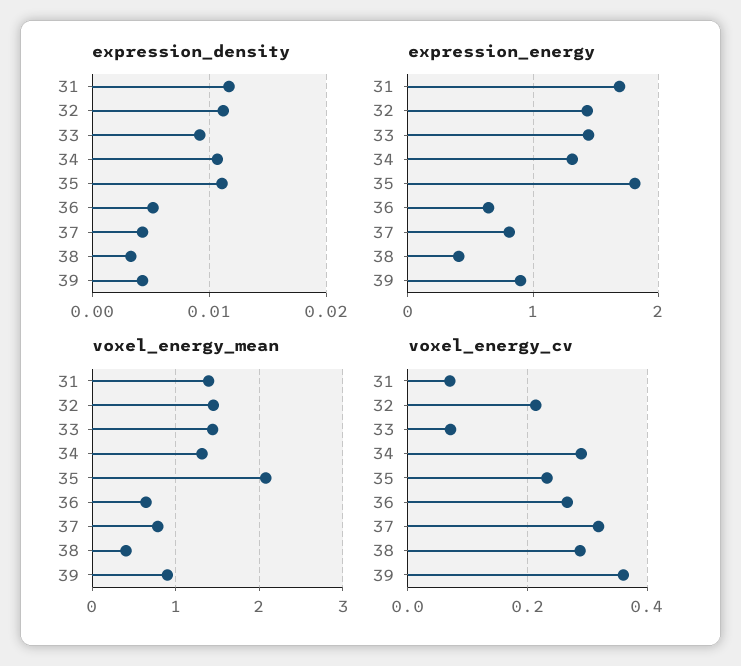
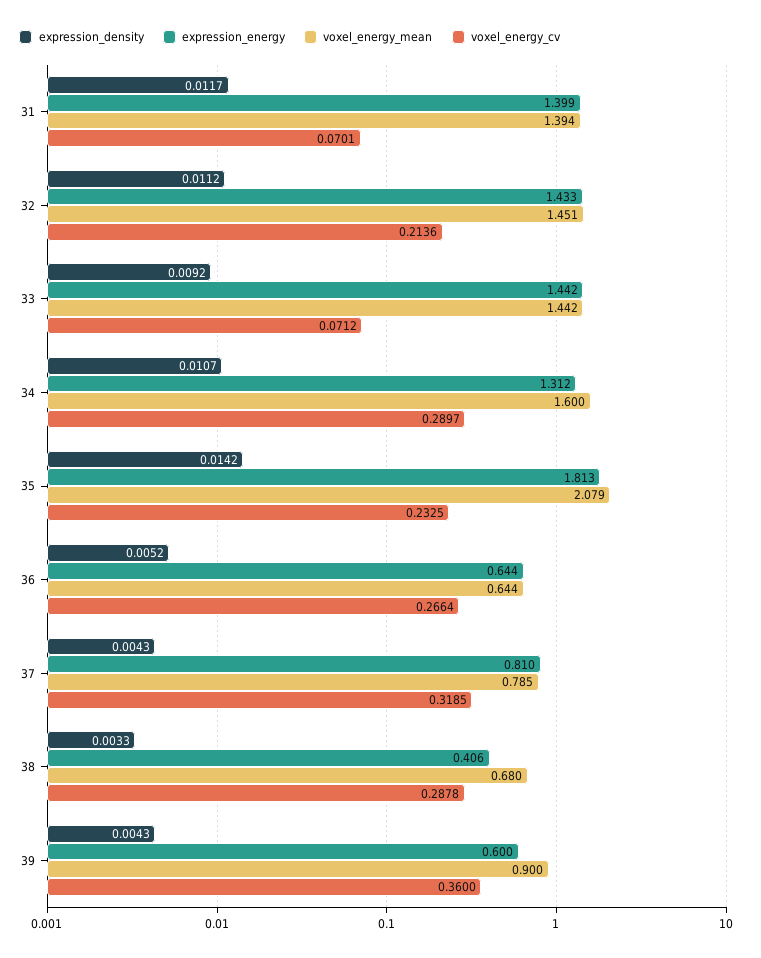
  {
    "expression_density": {
      "31": 0.0117,
      "32": 0.0112,
      "33": 0.0092,
      "34": 0.0107,
-     "35": 0.011,
+     "35": 0.0142,
      "36": 0.0052,
      "37": 0.0043,
      "38": 0.0033,
      "39": 0.0043
    },
    "expression_energy": {
-     "31": 1.7,
+     "31": 1.399,
      "32": 1.433,
      "33": 1.442,
      "34": 1.312,
      "35": 1.813,
      "36": 0.644,
      "37": 0.81,
      "38": 0.406,
-     "39": 0.9
+     "39": 0.6
    },
    "voxel_energy_mean": {
      "31": 1.394,
      "32": 1.451,
      "33": 1.442,
-     "34": 1.3,
+     "34": 1.6,
      "35": 2.079,
      "36": 0.644,
      "37": 0.785,
-     "38": 0.4,
+     "38": 0.68,
      "39": 0.9
    },
    "voxel_energy_cv": {
      "31": 0.0701,
      "32": 0.2136,
      "33": 0.0712,
      "34": 0.2897,
      "35": 0.2325,
      "36": 0.2664,
      "37": 0.3185,
      "38": 0.2878,
      "39": 0.36
    }
  }

